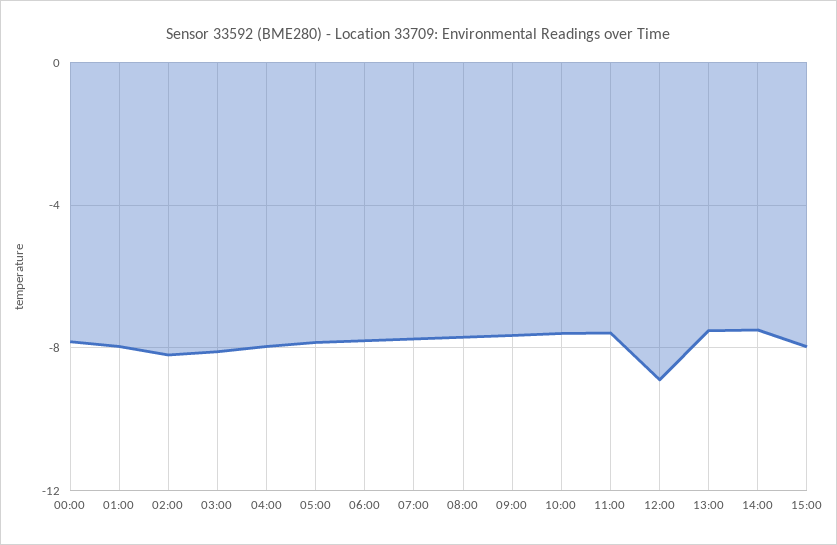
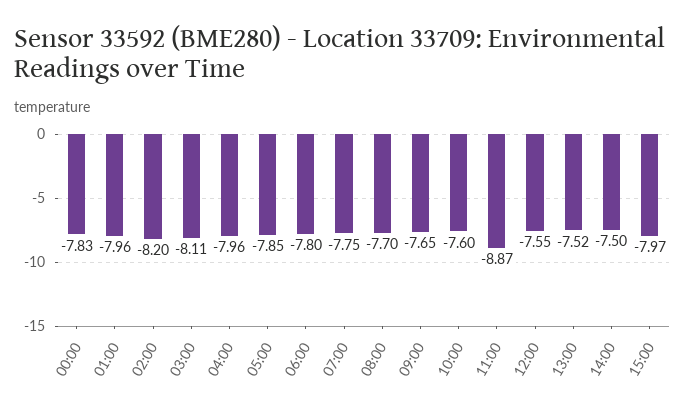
  {
    "00:00": -7.83,
    "01:00": -7.96,
    "02:00": -8.2,
    "03:00": -8.11,
    "04:00": -7.96,
    "05:00": -7.85,
    "06:00": -7.8,
    "07:00": -7.75,
    "08:00": -7.7,
    "09:00": -7.65,
    "10:00": -7.6,
-   "11:00": -7.5,
+   "11:00": -8.87,
-   "12:00": -9,
+   "12:00": -7.55,
    "13:00": -7.52,
    "14:00": -7.5,
    "15:00": -7.97
  }

